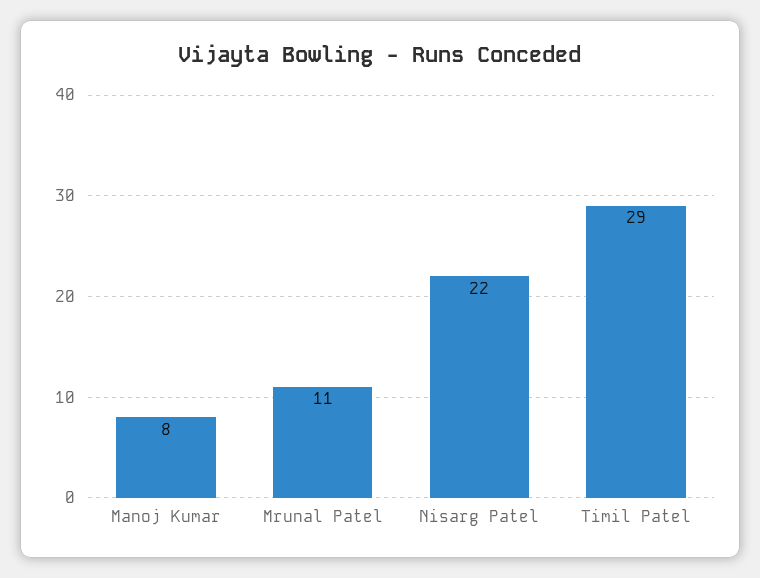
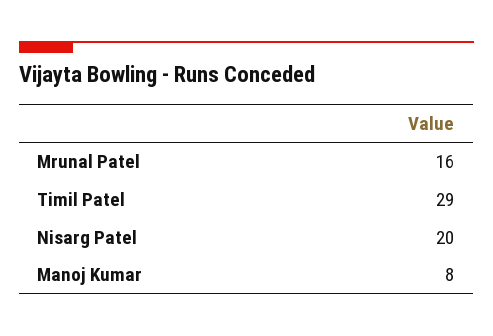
  {
    "Manoj Kumar": 8,
-   "Mrunal Patel": 11,
+   "Mrunal Patel": 16,
-   "Nisarg Patel": 22,
+   "Nisarg Patel": 20,
    "Timil Patel": 29
  }

